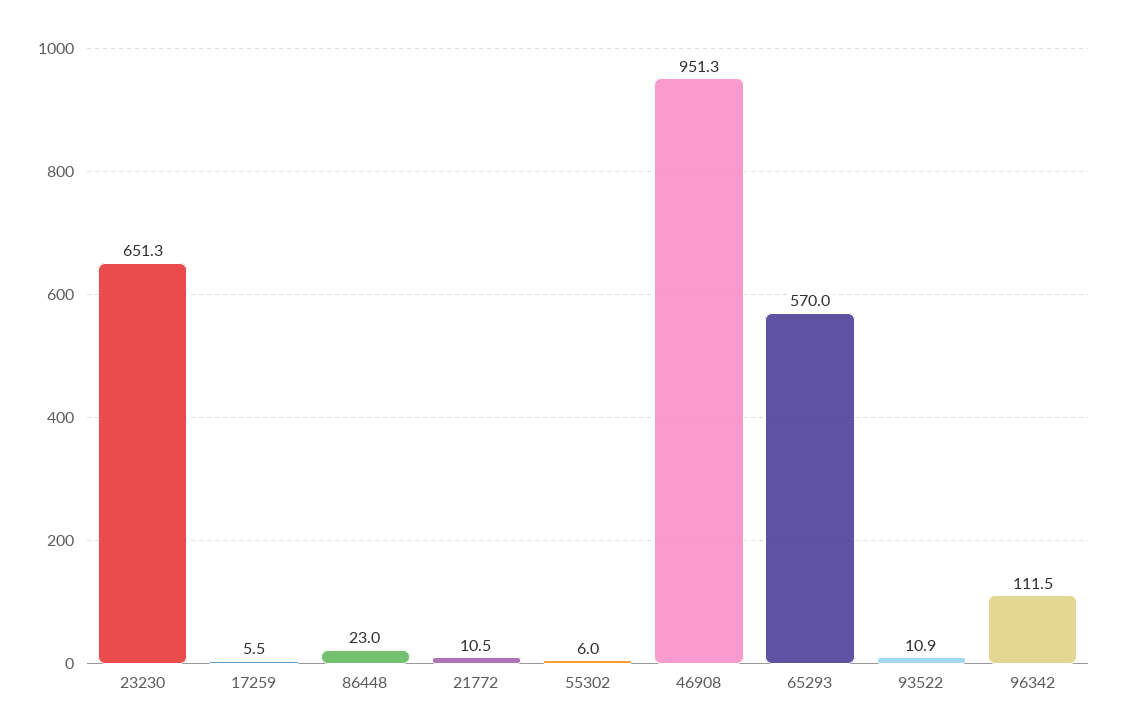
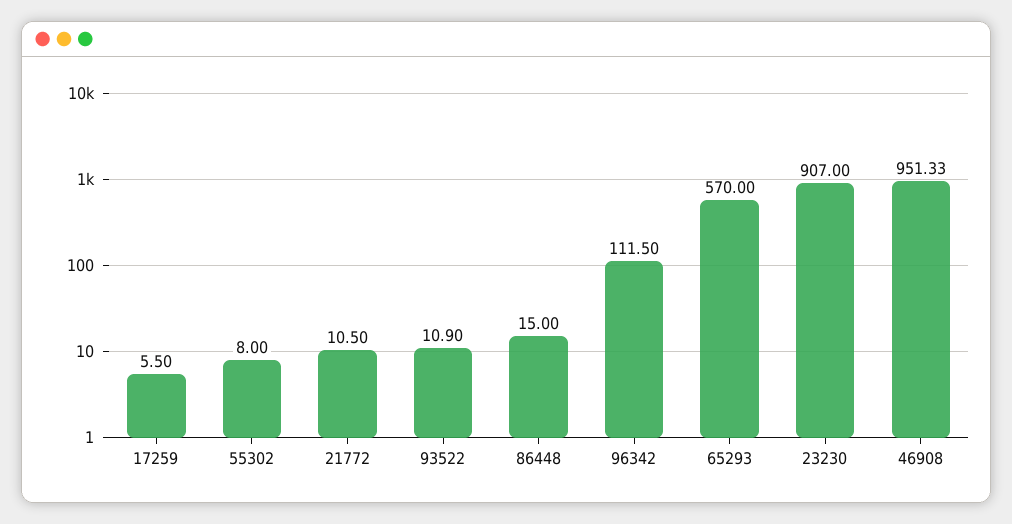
  {
-   "23230": 651.3,
+   "23230": 907,
    "17259": 5.5,
-   "86448": 23,
+   "86448": 15,
    "21772": 10.5,
-   "55302": 6,
+   "55302": 8,
    "46908": 951.33,
    "65293": 570,
    "93522": 10.9,
    "96342": 111.5
  }

